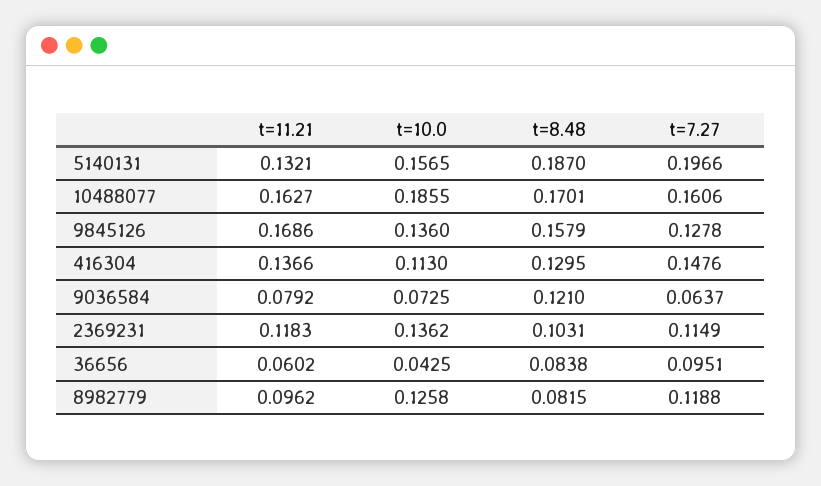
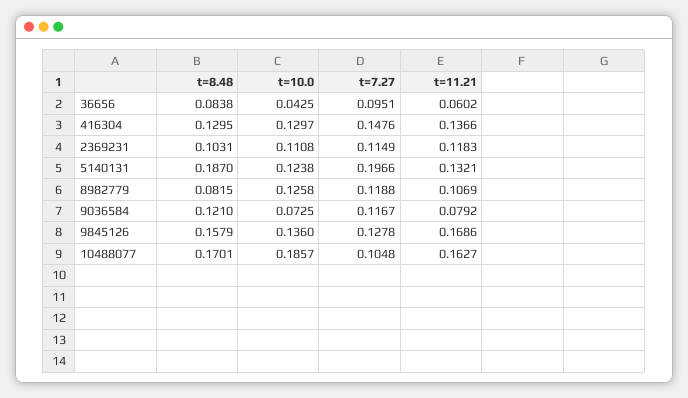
  {
    "t=11.21": {
      "5140131": 0.1321,
      "10488077": 0.1627,
      "9845126": 0.1686,
      "416304": 0.1366,
      "9036584": 0.0792,
      "2369231": 0.1183,
      "36656": 0.0602,
-     "8982779": 0.0962
+     "8982779": 0.1069
    },
    "t=10.0": {
-     "5140131": 0.1565,
+     "5140131": 0.1238,
-     "10488077": 0.1855,
+     "10488077": 0.1857,
      "9845126": 0.136,
-     "416304": 0.113,
+     "416304": 0.1297,
      "9036584": 0.0725,
-     "2369231": 0.1362,
+     "2369231": 0.1108,
      "36656": 0.0425,
      "8982779": 0.1258
    },
    "t=8.48": {
      "5140131": 0.187,
      "10488077": 0.1701,
      "9845126": 0.1579,
      "416304": 0.1295,
      "9036584": 0.121,
      "2369231": 0.1031,
      "36656": 0.0838,
      "8982779": 0.0815
    },
    "t=7.27": {
      "5140131": 0.1966,
-     "10488077": 0.1606,
+     "10488077": 0.1048,
      "9845126": 0.1278,
      "416304": 0.1476,
-     "9036584": 0.0637,
+     "9036584": 0.1167,
      "2369231": 0.1149,
      "36656": 0.0951,
      "8982779": 0.1188
    }
  }

